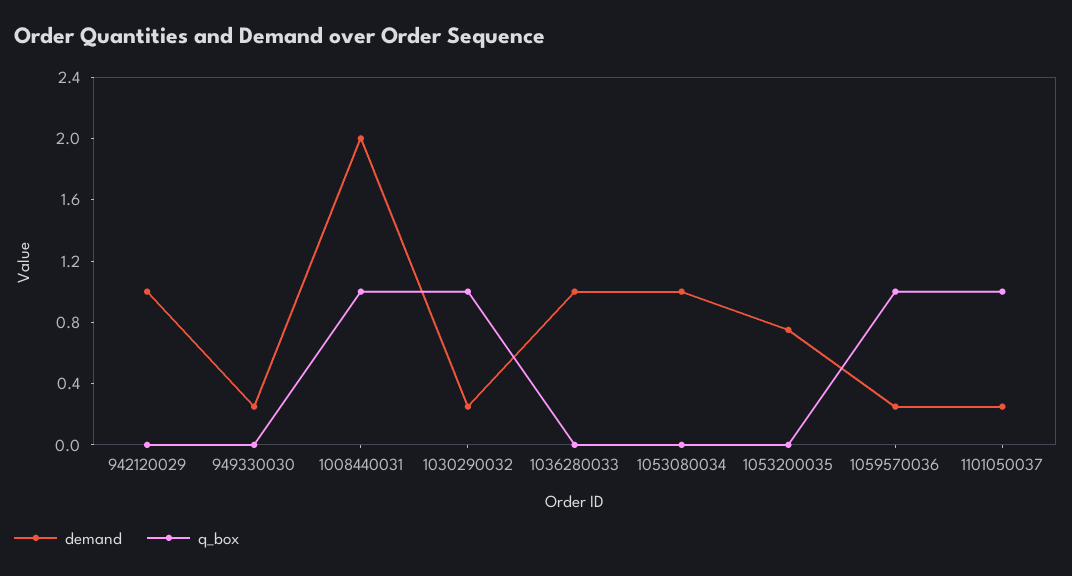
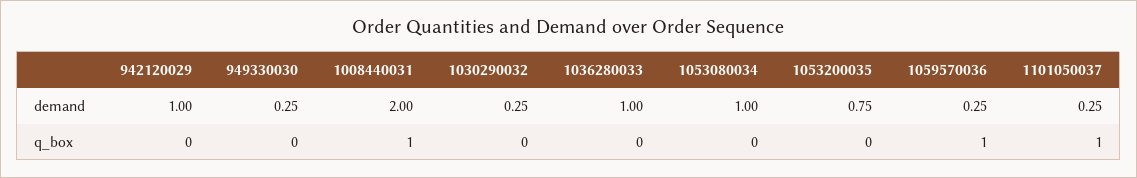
  {
    "demand": {
      "942120029": 1,
      "949330030": 0.25,
      "1008440031": 2,
      "1030290032": 0.25,
      "1036280033": 1,
      "1053080034": 1,
      "1053200035": 0.75,
      "1059570036": 0.25,
      "1101050037": 0.25
    },
    "q_box": {
      "942120029": 0,
      "949330030": 0,
      "1008440031": 1,
-     "1030290032": 1,
+     "1030290032": 0,
      "1036280033": 0,
      "1053080034": 0,
      "1053200035": 0,
      "1059570036": 1,
      "1101050037": 1
    }
  }

